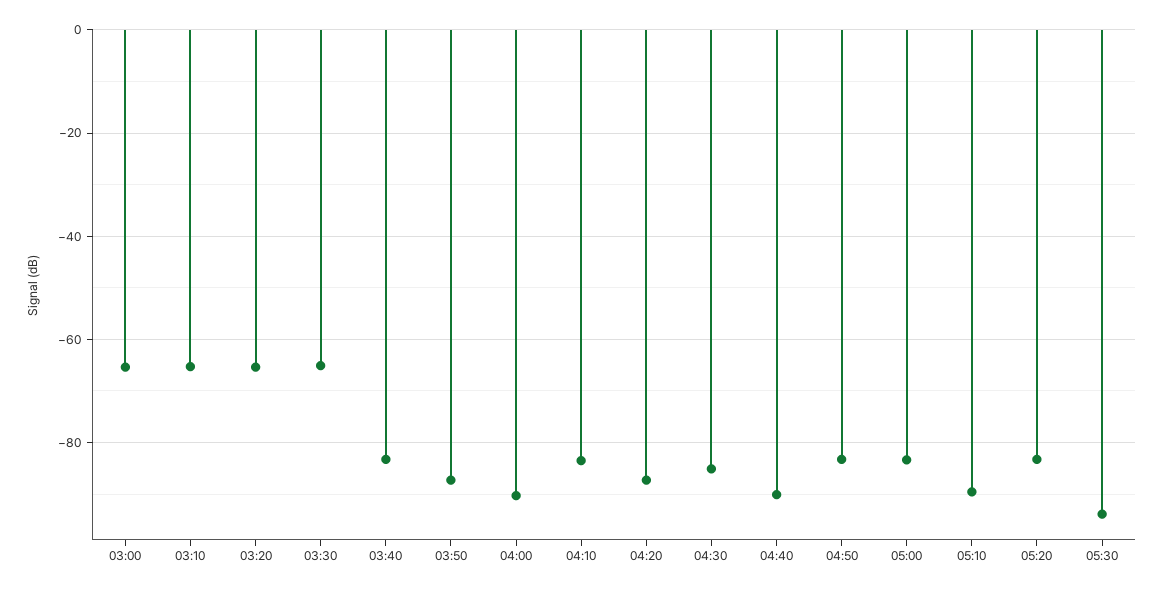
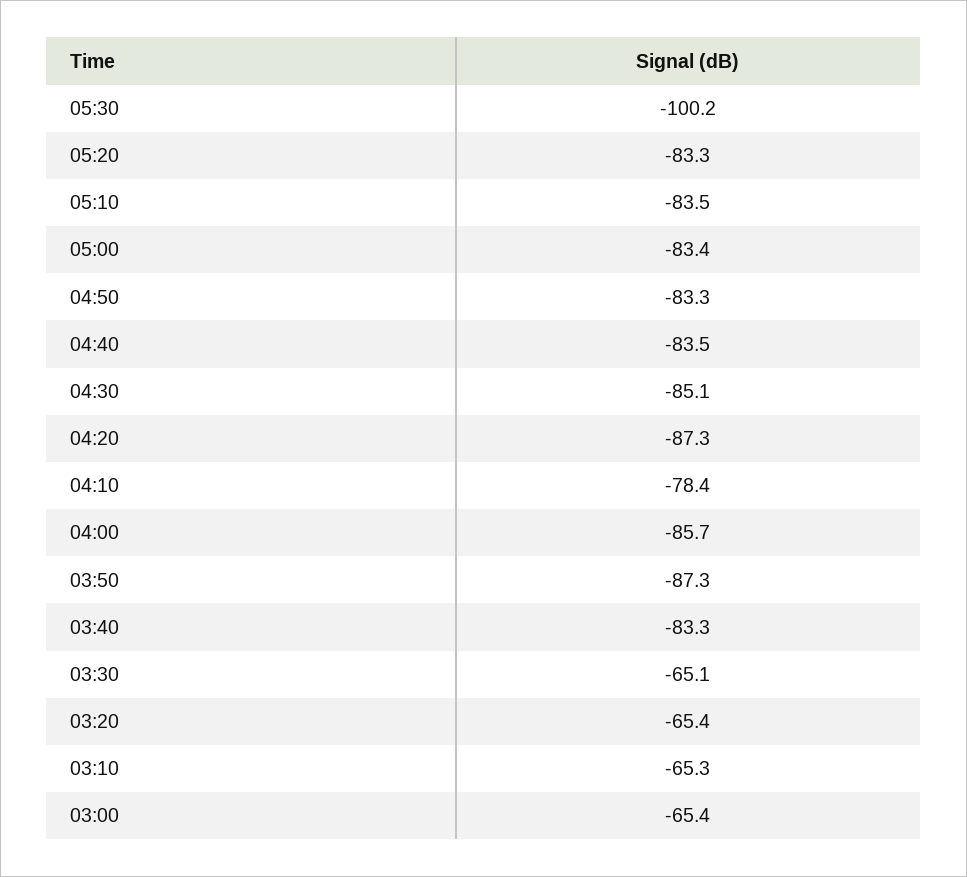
  {
    "03:00": -65.4,
    "03:10": -65.3,
    "03:20": -65.4,
    "03:30": -65.1,
    "03:40": -83.3,
    "03:50": -87.3,
-   "04:00": -90,
+   "04:00": -85.7,
-   "04:10": -84,
+   "04:10": -78.4,
    "04:20": -87.3,
    "04:30": -85.1,
-   "04:40": -90,
+   "04:40": -83.5,
    "04:50": -83.3,
    "05:00": -83.4,
-   "05:10": -90,
+   "05:10": -83.5,
    "05:20": -83.3,
-   "05:30": -94
+   "05:30": -100.2
  }

